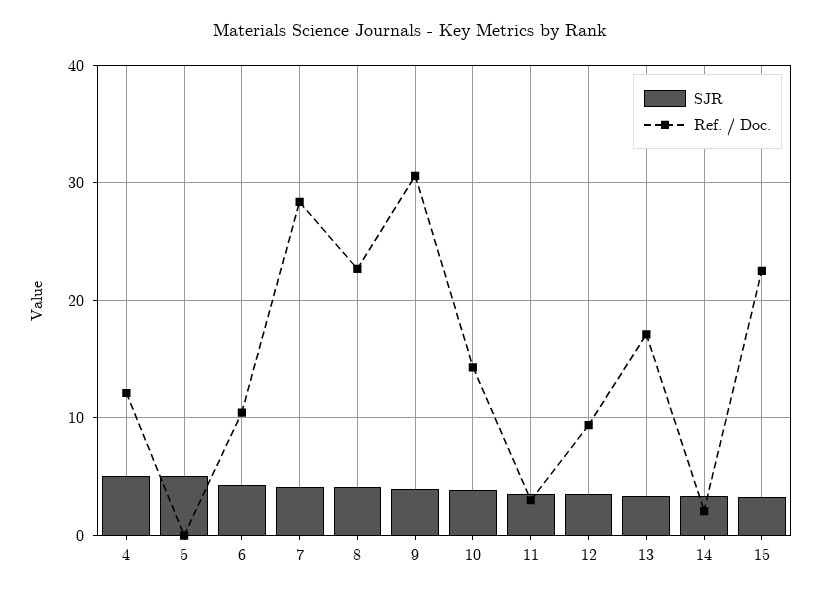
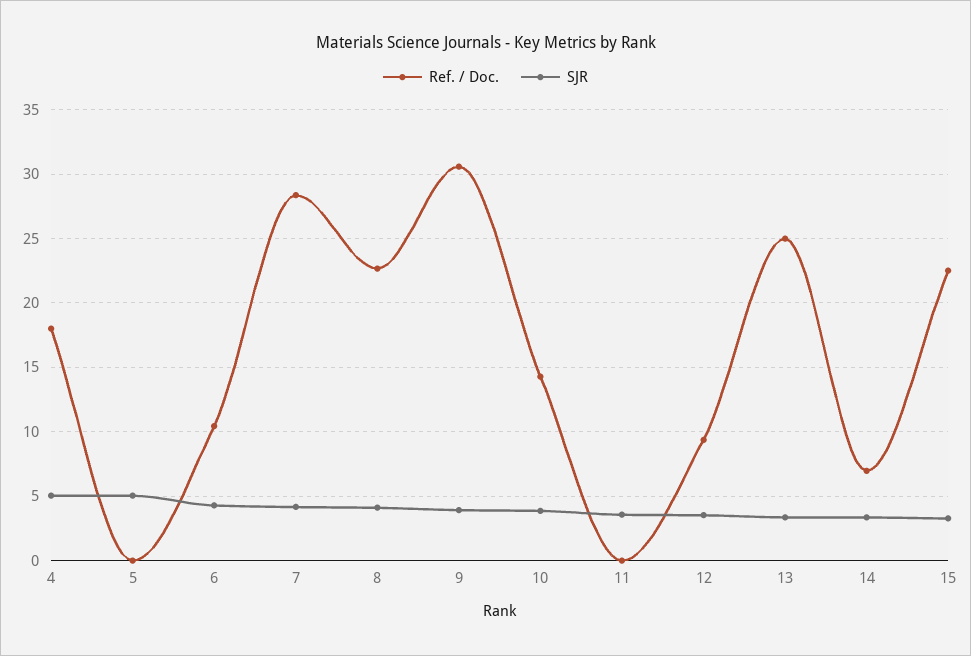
  {
    "SJR": {
      "4": 5,
      "5": 5,
      "6": 4.5,
      "7": 4,
      "8": 4,
      "9": 4,
      "10": 4,
      "11": 3.5,
      "12": 3.5,
      "13": 3.5,
      "14": 3.5,
      "15": 3.5
    },
    "Ref. / Doc.": {
-     "4": 12,
+     "4": 18,
      "5": 0,
      "6": 10.5,
      "7": 28.5,
      "8": 22.5,
      "9": 30.5,
      "10": 14.5,
-     "11": 3,
+     "11": 0,
      "12": 9.5,
-     "13": 17,
+     "13": 25,
-     "14": 2,
+     "14": 7,
      "15": 22.5
    }
  }

